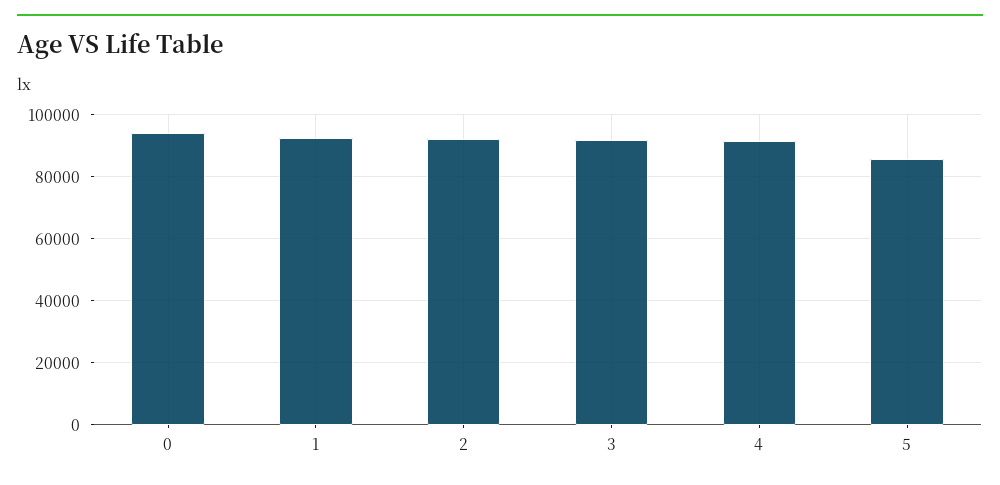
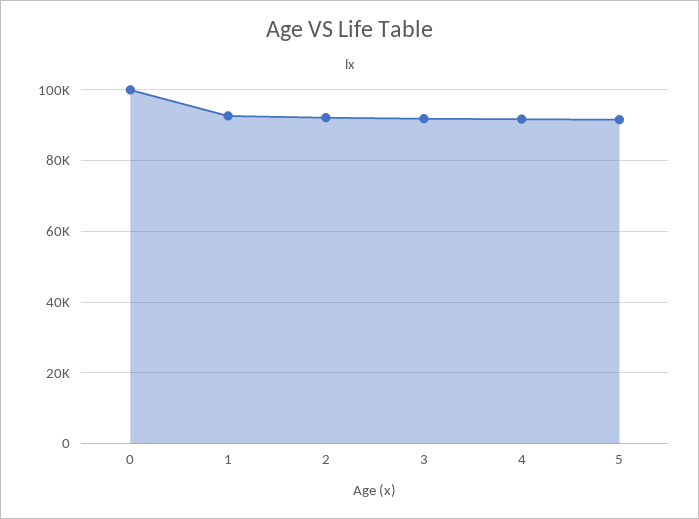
  {
-   "0": 94000,
+   "0": 100000,
    "1": 92000,
    "2": 92000,
    "3": 92000,
    "4": 92000,
-   "5": 86000
+   "5": 92000
  }

